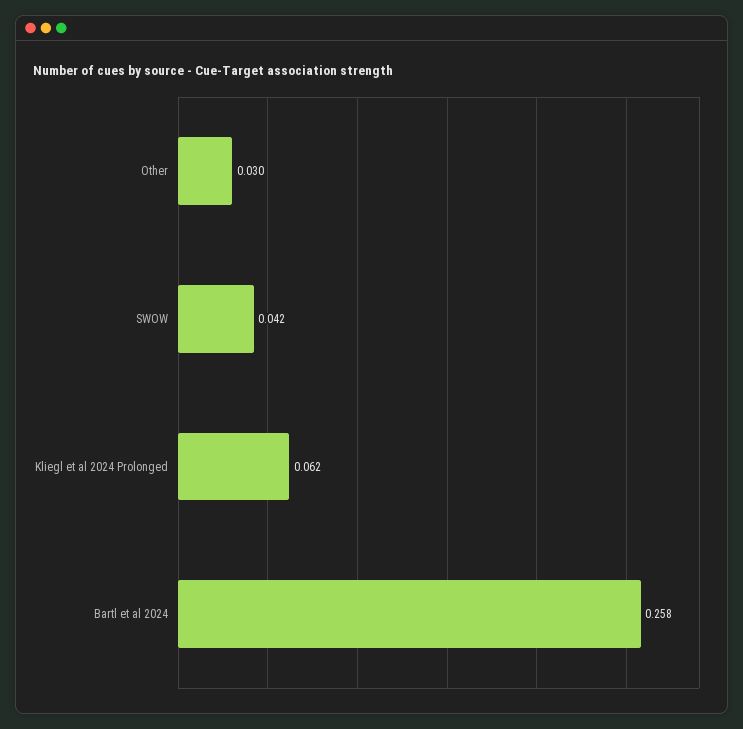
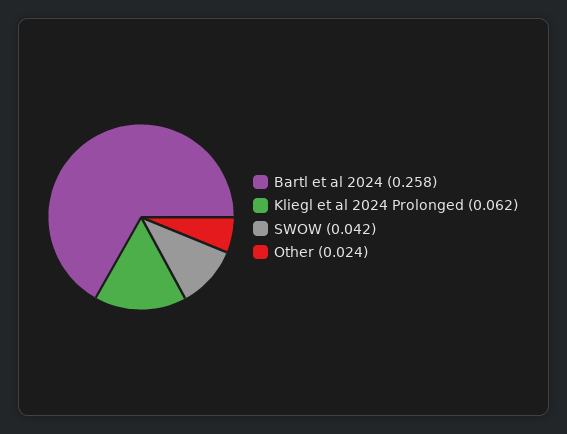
  {
-   "Other": 0.03,
+   "Other": 0.024,
    "SWOW": 0.042,
    "Kliegl et al 2024 Prolonged": 0.062,
    "Bartl et al 2024": 0.258
  }

